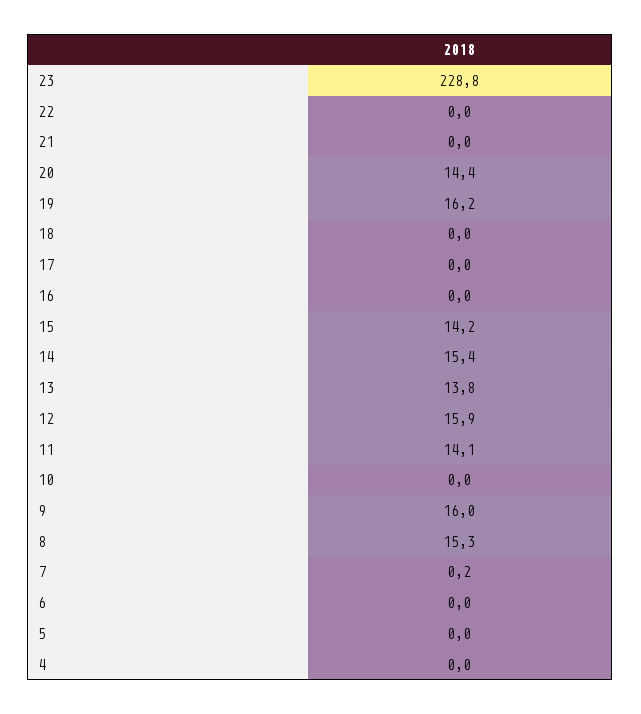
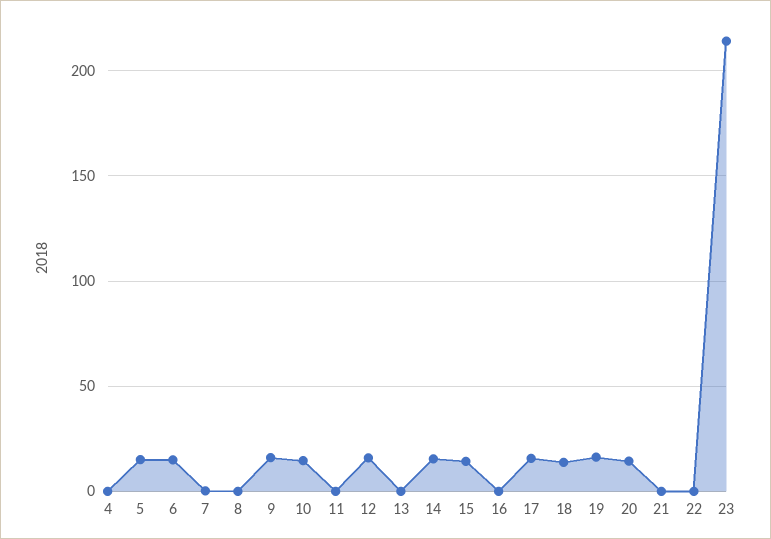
  {
-   "23": 228.8,
+   "23": 215,
    "22": 0,
    "21": 0,
    "20": 14.4,
    "19": 16.2,
-   "18": 0,
+   "18": 15,
-   "17": 0,
+   "17": 15,
    "16": 0,
    "15": 14.2,
    "14": 15.4,
-   "13": 13.8,
+   "13": 0,
    "12": 15.9,
-   "11": 14.1,
+   "11": 0,
-   "10": 0,
+   "10": 15,
    "9": 16,
-   "8": 15.3,
+   "8": 0,
    "7": 0.2,
-   "6": 0,
+   "6": 15,
-   "5": 0,
+   "5": 15,
    "4": 0
  }

